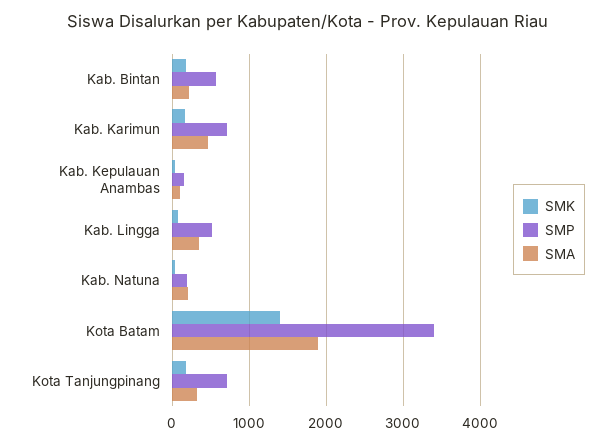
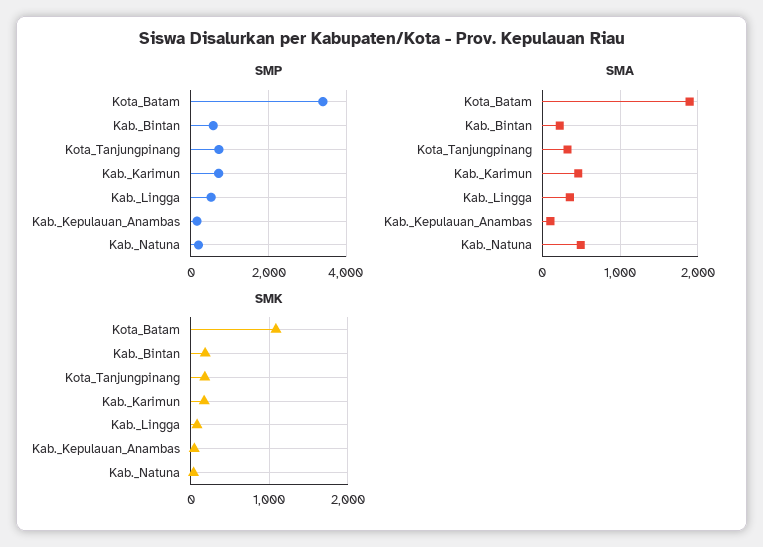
  {
    "SMK": {
      "Kab. Bintan": 200,
      "Kab. Karimun": 200,
      "Kab. Kepulauan Anambas": 0,
      "Kab. Lingga": 100,
      "Kab. Natuna": 0,
-     "Kota Batam": 1400,
+     "Kota Batam": 1100,
      "Kota Tanjungpinang": 200
    },
    "SMP": {
      "Kab. Bintan": 600,
      "Kab. Karimun": 700,
      "Kab. Kepulauan Anambas": 200,
      "Kab. Lingga": 500,
      "Kab. Natuna": 200,
      "Kota Batam": 3400,
      "Kota Tanjungpinang": 700
    },
    "SMA": {
      "Kab. Bintan": 200,
      "Kab. Karimun": 500,
      "Kab. Kepulauan Anambas": 100,
      "Kab. Lingga": 400,
-     "Kab. Natuna": 200,
+     "Kab. Natuna": 500,
      "Kota Batam": 1900,
      "Kota Tanjungpinang": 300
    }
  }

